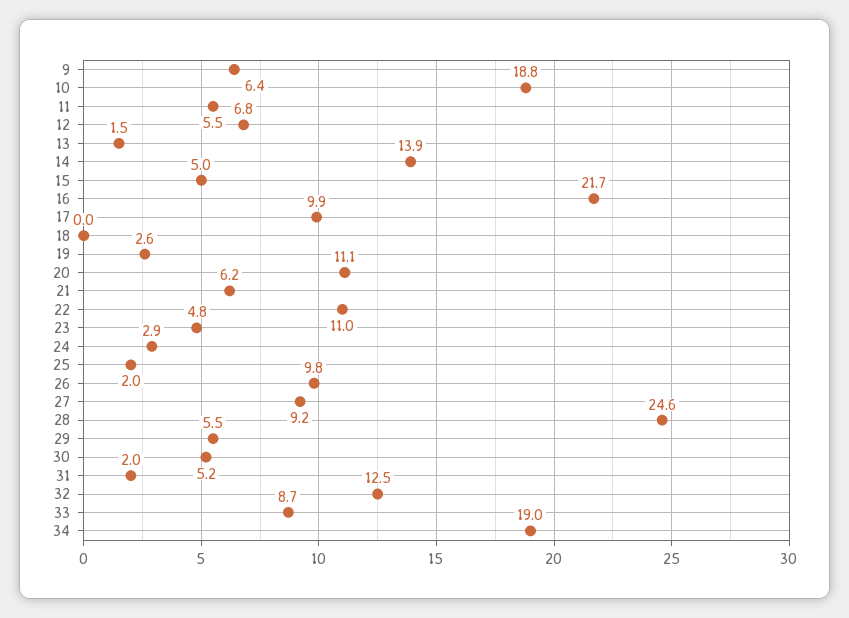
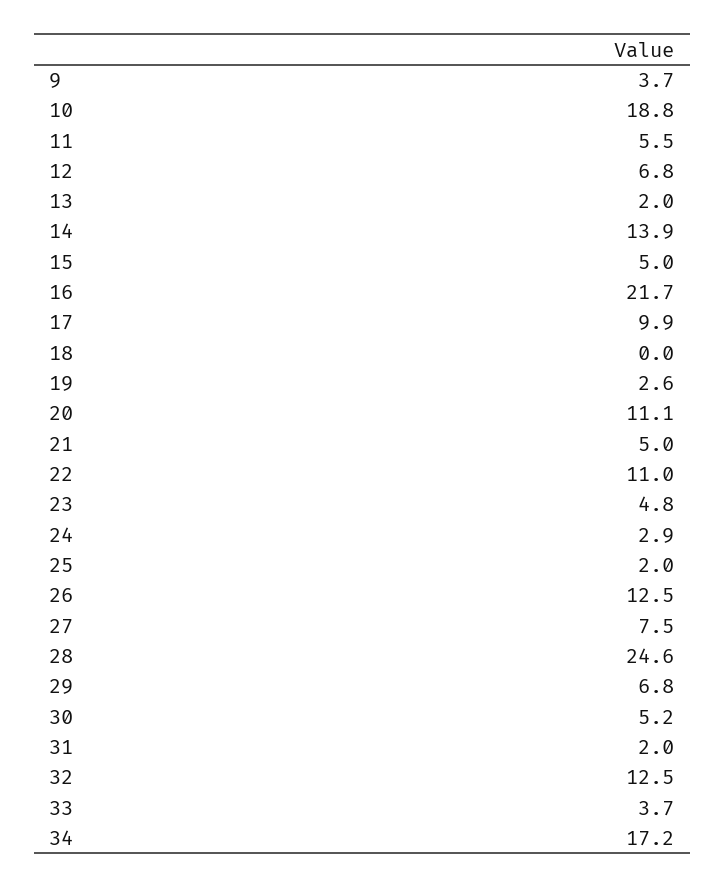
  {
-   "9": 6.4,
+   "9": 3.7,
    "10": 18.8,
    "11": 5.5,
    "12": 6.8,
-   "13": 1.5,
+   "13": 2,
    "14": 13.9,
    "15": 5,
    "16": 21.7,
    "17": 9.9,
    "18": 0,
    "19": 2.6,
    "20": 11.1,
-   "21": 6.2,
+   "21": 5,
    "22": 11,
    "23": 4.8,
    "24": 2.9,
    "25": 2,
-   "26": 9.8,
+   "26": 12.5,
-   "27": 9.2,
+   "27": 7.5,
    "28": 24.6,
-   "29": 5.5,
+   "29": 6.8,
    "30": 5.2,
    "31": 2,
    "32": 12.5,
-   "33": 8.7,
+   "33": 3.7,
-   "34": 19
+   "34": 17.2
  }

